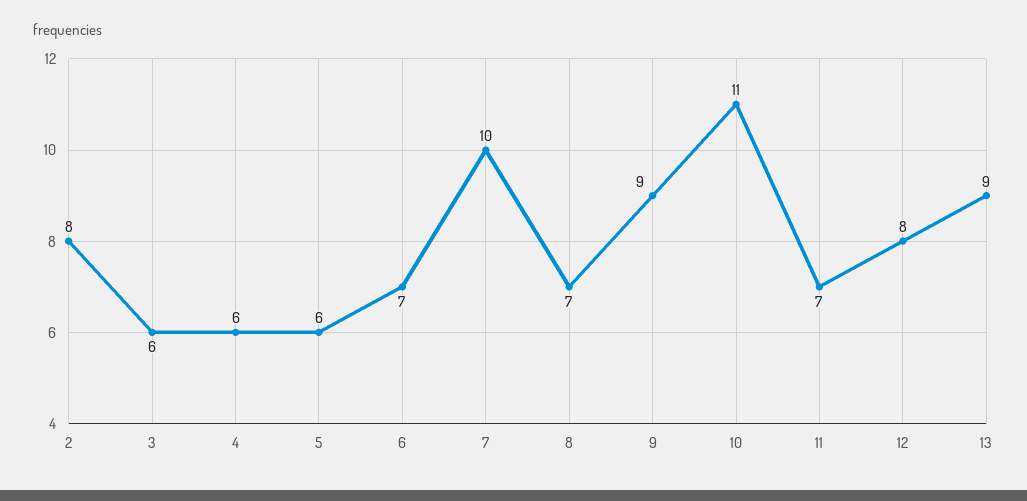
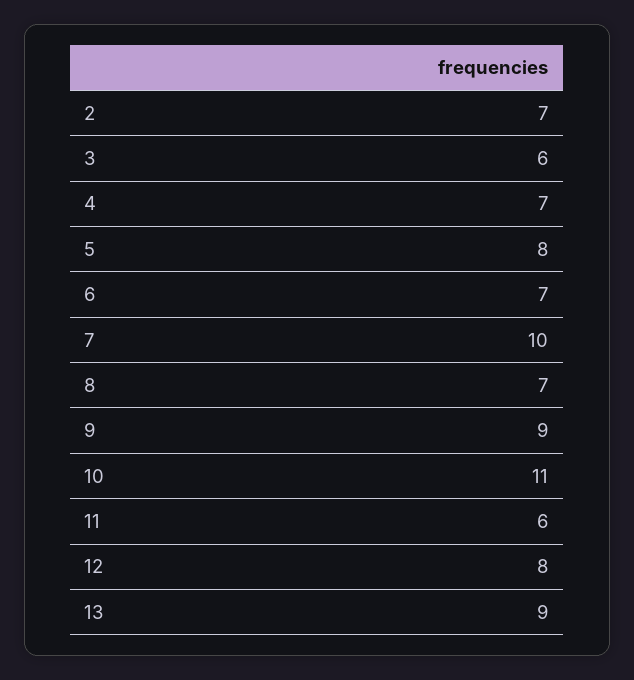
  {
-   "2": 8,
+   "2": 7,
    "3": 6,
-   "4": 6,
+   "4": 7,
-   "5": 6,
+   "5": 8,
    "6": 7,
    "7": 10,
    "8": 7,
    "9": 9,
    "10": 11,
-   "11": 7,
+   "11": 6,
    "12": 8,
    "13": 9
  }

